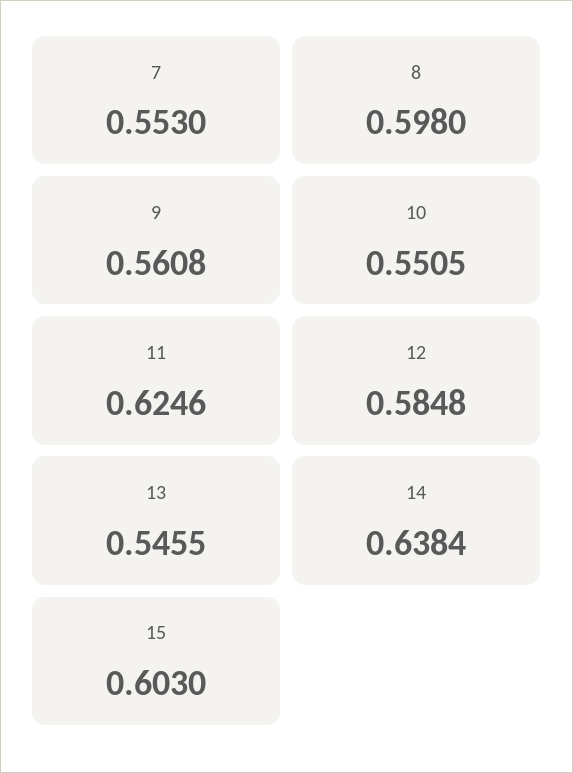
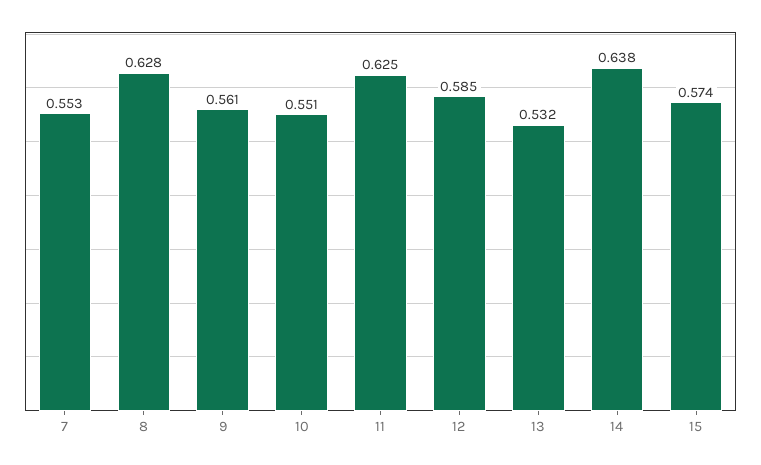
  {
    "7": 0.553,
-   "8": 0.598,
+   "8": 0.628,
    "9": 0.5608,
    "10": 0.5505,
    "11": 0.6246,
    "12": 0.5848,
-   "13": 0.5455,
+   "13": 0.532,
    "14": 0.6384,
-   "15": 0.603
+   "15": 0.574
  }

